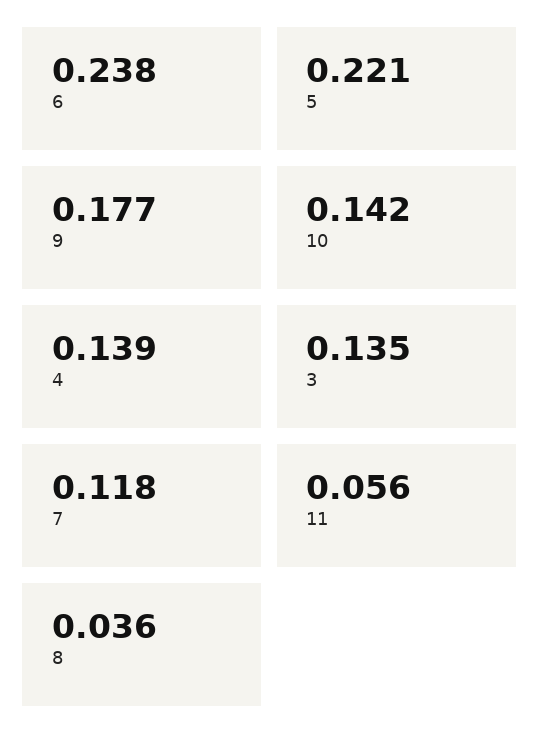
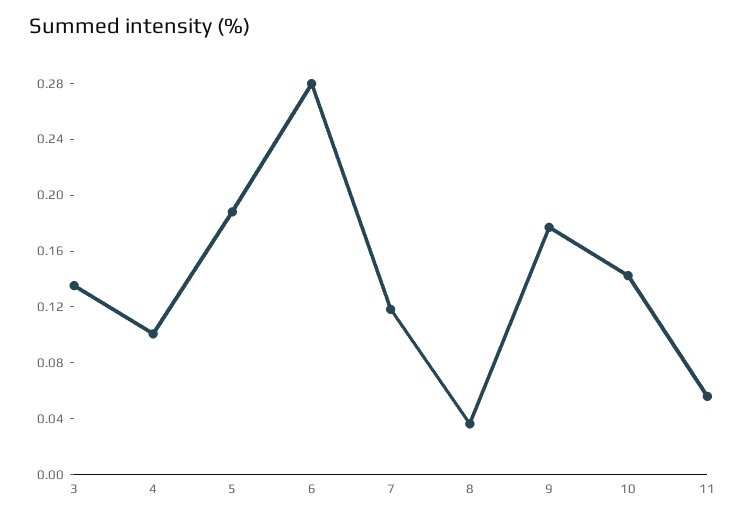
  {
-   "6": 0.238,
+   "6": 0.28,
-   "5": 0.221,
+   "5": 0.19,
    "9": 0.177,
    "10": 0.142,
-   "4": 0.139,
+   "4": 0.1,
    "3": 0.135,
    "7": 0.118,
    "11": 0.056,
    "8": 0.036
  }

